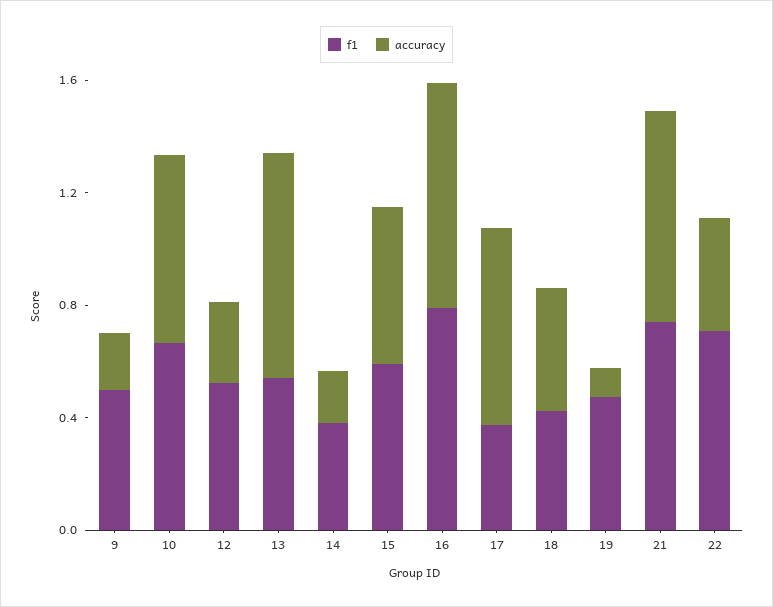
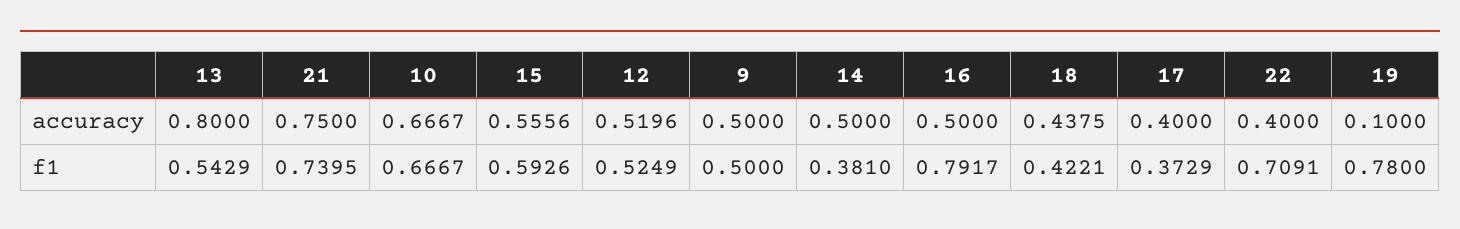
  {
    "f1": {
      "9": 0.5,
      "10": 0.6667,
      "12": 0.5249,
      "13": 0.5429,
      "14": 0.381,
      "15": 0.5926,
      "16": 0.7917,
      "17": 0.3729,
      "18": 0.4221,
-     "19": 0.5,
+     "19": 0.78,
      "21": 0.7395,
      "22": 0.7091
    },
    "accuracy": {
-     "9": 0.2,
+     "9": 0.5,
      "10": 0.6667,
-     "12": 0.3,
+     "12": 0.5196,
      "13": 0.8,
-     "14": 0.2,
+     "14": 0.5,
      "15": 0.5556,
-     "16": 0.8,
+     "16": 0.5,
-     "17": 0.7,
+     "17": 0.4,
      "18": 0.4375,
      "19": 0.1,
      "21": 0.75,
      "22": 0.4
    }
  }

